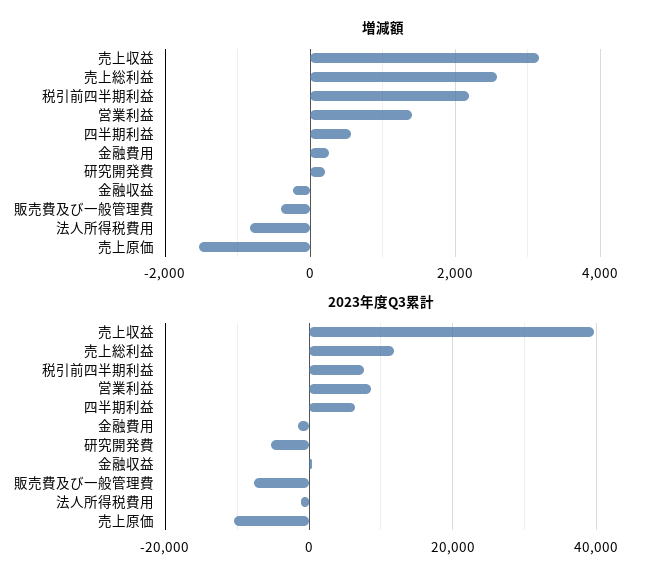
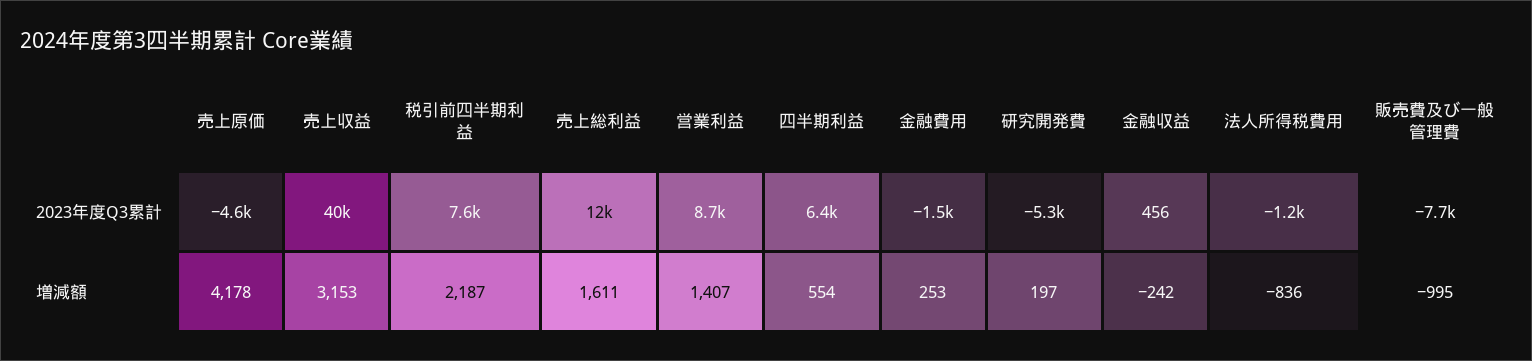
  {
    "増減額": {
      "売上収益": 3153,
-     "売上総利益": 2600,
+     "売上総利益": 1611,
      "税引前四半期利益": 2187,
      "営業利益": 1407,
      "四半期利益": 554,
      "金融費用": 253,
      "研究開発費": 197,
      "金融収益": -242,
-     "販売費及び一般管理費": -400,
+     "販売費及び一般管理費": -995,
      "法人所得税費用": -836,
-     "売上原価": -1600
+     "売上原価": 4178
    },
    "2023年度Q3累計": {
      "売上収益": 40000,
      "売上総利益": 12000,
      "税引前四半期利益": 7600,
      "営業利益": 8700,
      "四半期利益": 6400,
      "金融費用": -1500,
      "研究開発費": -5300,
      "金融収益": 456,
      "販売費及び一般管理費": -7700,
      "法人所得税費用": -1200,
-     "売上原価": -10000
+     "売上原価": -4600
    }
  }

